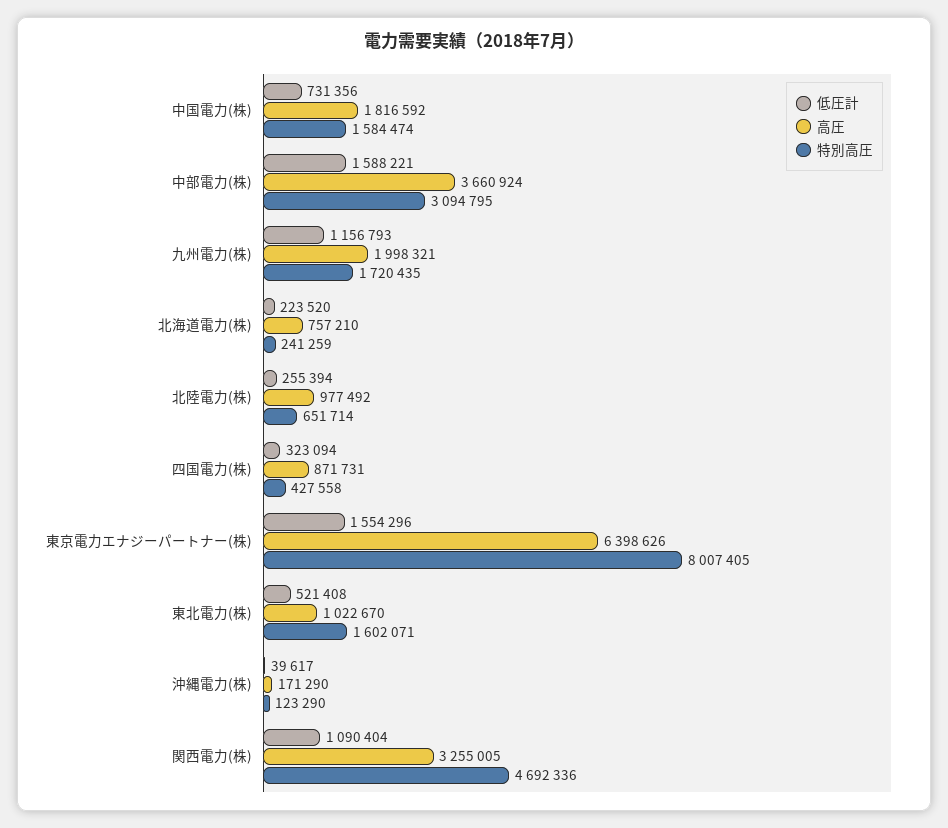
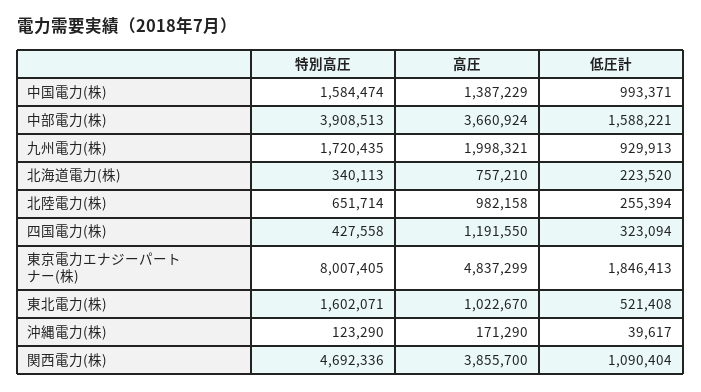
  {
    "低圧計": {
-     "中国電力(株)": 731356,
+     "中国電力(株)": 993371,
      "中部電力(株)": 1588221,
-     "九州電力(株)": 1156793,
+     "九州電力(株)": 929913,
      "北海道電力(株)": 223520,
      "北陸電力(株)": 255394,
      "四国電力(株)": 323094,
-     "東京電力エナジーパートナー(株)": 1554296,
+     "東京電力エナジーパートナー(株)": 1846413,
      "東北電力(株)": 521408,
      "沖縄電力(株)": 39617,
      "関西電力(株)": 1090404
    },
    "高圧": {
-     "中国電力(株)": 1816592,
+     "中国電力(株)": 1387229,
      "中部電力(株)": 3660924,
      "九州電力(株)": 1998321,
      "北海道電力(株)": 757210,
-     "北陸電力(株)": 977492,
+     "北陸電力(株)": 982158,
-     "四国電力(株)": 871731,
+     "四国電力(株)": 1191550,
-     "東京電力エナジーパートナー(株)": 6398626,
+     "東京電力エナジーパートナー(株)": 4837299,
      "東北電力(株)": 1022670,
      "沖縄電力(株)": 171290,
-     "関西電力(株)": 3255005
+     "関西電力(株)": 3855700
    },
    "特別高圧": {
      "中国電力(株)": 1584474,
-     "中部電力(株)": 3094795,
+     "中部電力(株)": 3908513,
      "九州電力(株)": 1720435,
-     "北海道電力(株)": 241259,
+     "北海道電力(株)": 340113,
      "北陸電力(株)": 651714,
      "四国電力(株)": 427558,
      "東京電力エナジーパートナー(株)": 8007405,
      "東北電力(株)": 1602071,
      "沖縄電力(株)": 123290,
      "関西電力(株)": 4692336
    }
  }

